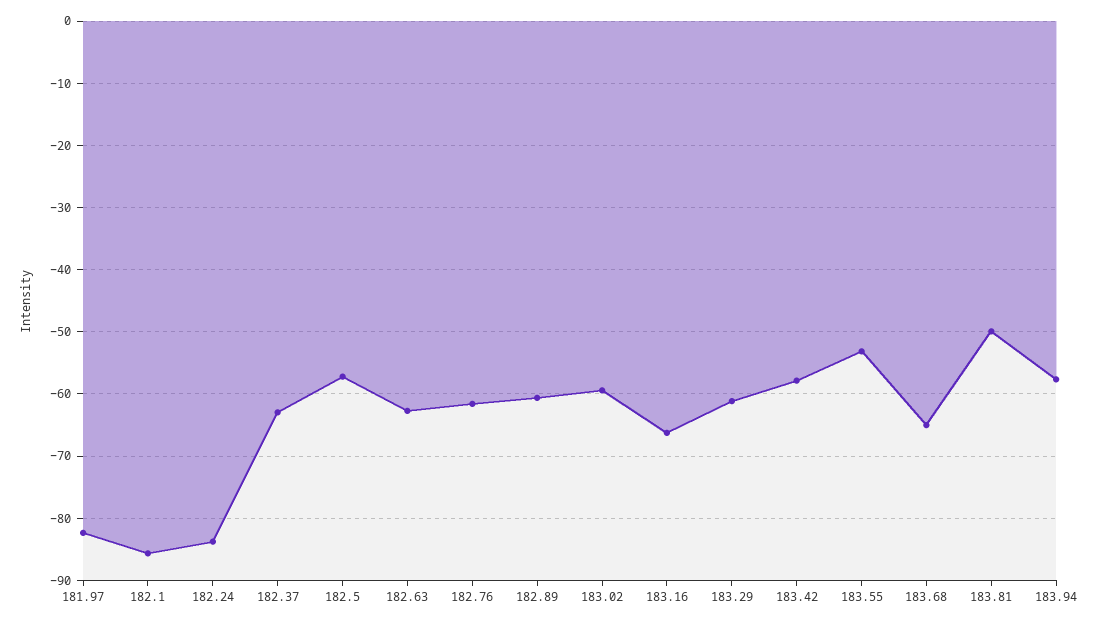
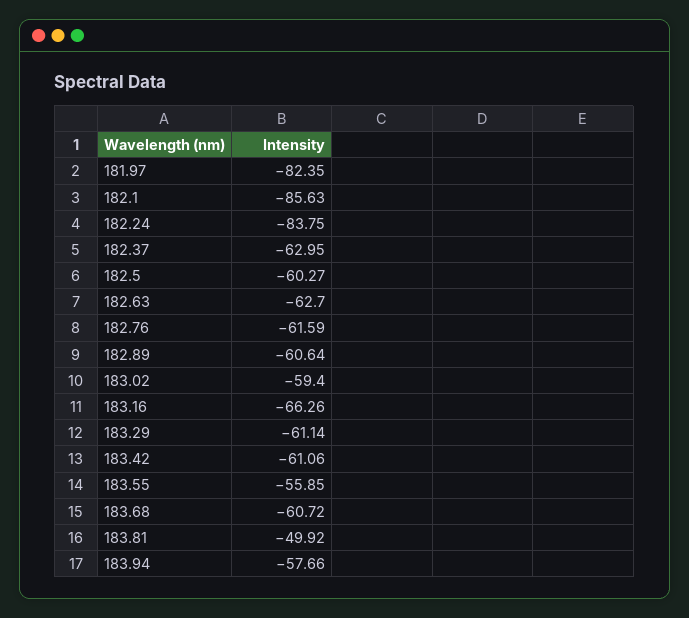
  {
    "181.97": -82.35,
    "182.1": -85.63,
    "182.24": -83.75,
    "182.37": -62.95,
-   "182.5": -57,
+   "182.5": -60.27,
    "182.63": -62.7,
    "182.76": -61.59,
    "182.89": -60.64,
    "183.02": -59.4,
    "183.16": -66.26,
    "183.29": -61.14,
-   "183.42": -58,
+   "183.42": -61.06,
-   "183.55": -53,
+   "183.55": -55.85,
-   "183.68": -65,
+   "183.68": -60.72,
    "183.81": -49.92,
    "183.94": -57.66
  }

